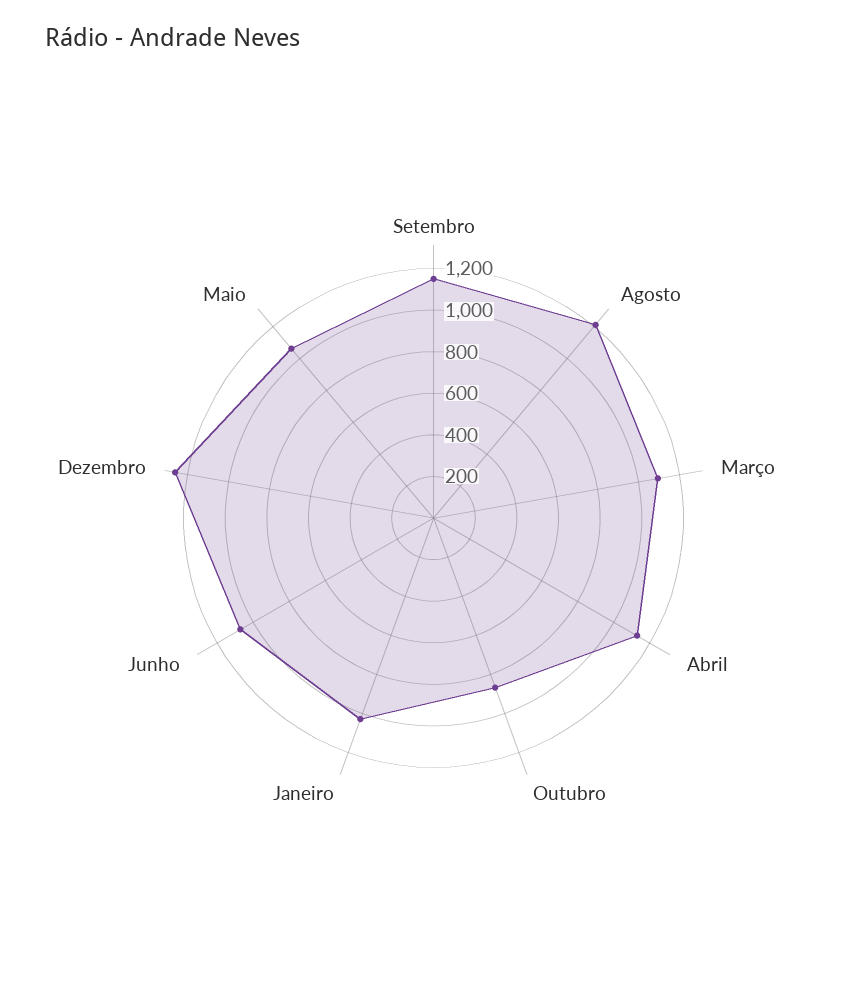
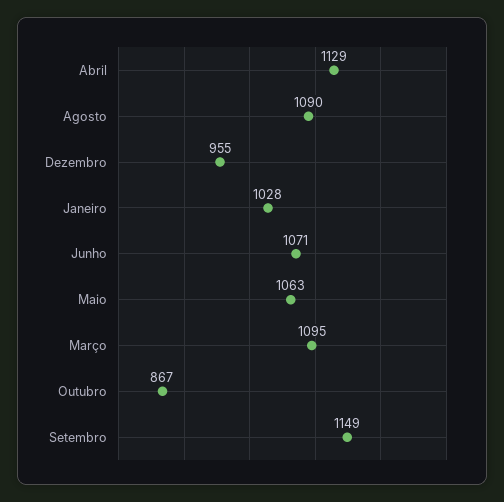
  {
    "Setembro": 1149,
-   "Agosto": 1200,
+   "Agosto": 1090,
    "Março": 1095,
    "Abril": 1129,
    "Outubro": 867,
    "Janeiro": 1028,
    "Junho": 1071,
-   "Dezembro": 1250,
+   "Dezembro": 955,
    "Maio": 1063
  }

